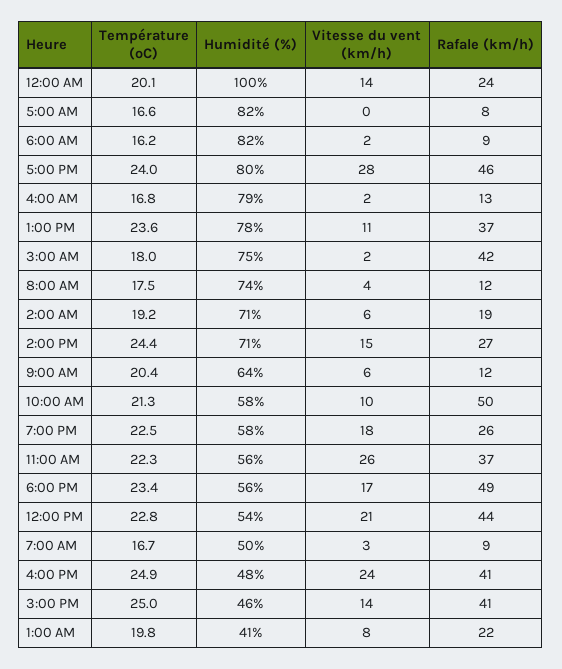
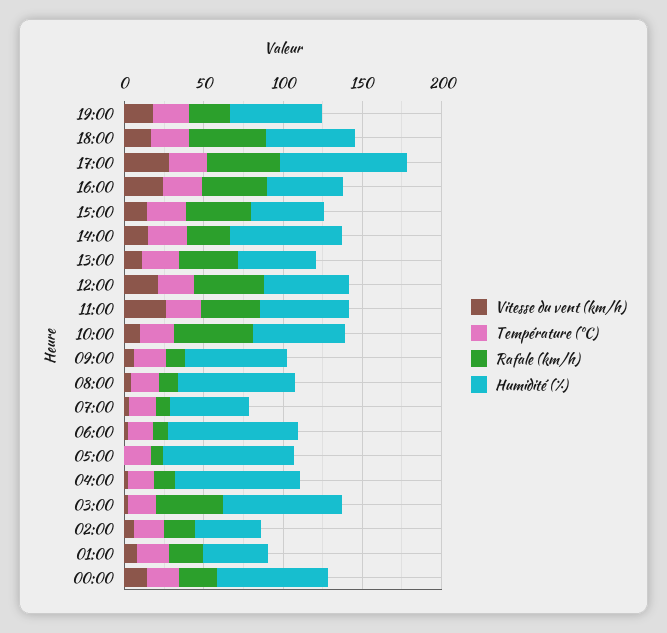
  {
    "Température (ºC)": {
      "12:00 AM": 20.1,
      "5:00 AM": 16.6,
      "6:00 AM": 16.2,
      "5:00 PM": 24,
      "4:00 AM": 16.8,
      "1:00 PM": 23.6,
      "3:00 AM": 18,
      "8:00 AM": 17.5,
      "2:00 AM": 19.2,
      "2:00 PM": 24.4,
      "9:00 AM": 20.4,
      "10:00 AM": 21.3,
      "7:00 PM": 22.5,
      "11:00 AM": 22.3,
      "6:00 PM": 23.4,
      "12:00 PM": 22.8,
      "7:00 AM": 16.7,
      "4:00 PM": 24.9,
      "3:00 PM": 25,
      "1:00 AM": 19.8
    },
    "Humidité (%)": {
-     "12:00 AM": 100,
+     "12:00 AM": 70,
      "5:00 AM": 82,
      "6:00 AM": 82,
      "5:00 PM": 80,
      "4:00 AM": 79,
-     "1:00 PM": 78,
+     "1:00 PM": 50,
      "3:00 AM": 75,
      "8:00 AM": 74,
-     "2:00 AM": 71,
+     "2:00 AM": 40,
      "2:00 PM": 71,
      "9:00 AM": 64,
      "10:00 AM": 58,
      "7:00 PM": 58,
      "11:00 AM": 56,
      "6:00 PM": 56,
      "12:00 PM": 54,
      "7:00 AM": 50,
      "4:00 PM": 48,
      "3:00 PM": 46,
      "1:00 AM": 41
    },
    "Vitesse du vent (km/h)": {
      "12:00 AM": 14,
      "5:00 AM": 0,
      "6:00 AM": 2,
      "5:00 PM": 28,
      "4:00 AM": 2,
      "1:00 PM": 11,
      "3:00 AM": 2,
      "8:00 AM": 4,
      "2:00 AM": 6,
      "2:00 PM": 15,
      "9:00 AM": 6,
      "10:00 AM": 10,
      "7:00 PM": 18,
      "11:00 AM": 26,
      "6:00 PM": 17,
      "12:00 PM": 21,
      "7:00 AM": 3,
      "4:00 PM": 24,
      "3:00 PM": 14,
      "1:00 AM": 8
    },
    "Rafale (km/h)": {
      "12:00 AM": 24,
      "5:00 AM": 8,
      "6:00 AM": 9,
      "5:00 PM": 46,
      "4:00 AM": 13,
      "1:00 PM": 37,
      "3:00 AM": 42,
      "8:00 AM": 12,
      "2:00 AM": 19,
      "2:00 PM": 27,
      "9:00 AM": 12,
      "10:00 AM": 50,
      "7:00 PM": 26,
      "11:00 AM": 37,
      "6:00 PM": 49,
      "12:00 PM": 44,
      "7:00 AM": 9,
      "4:00 PM": 41,
      "3:00 PM": 41,
      "1:00 AM": 22
    }
  }

